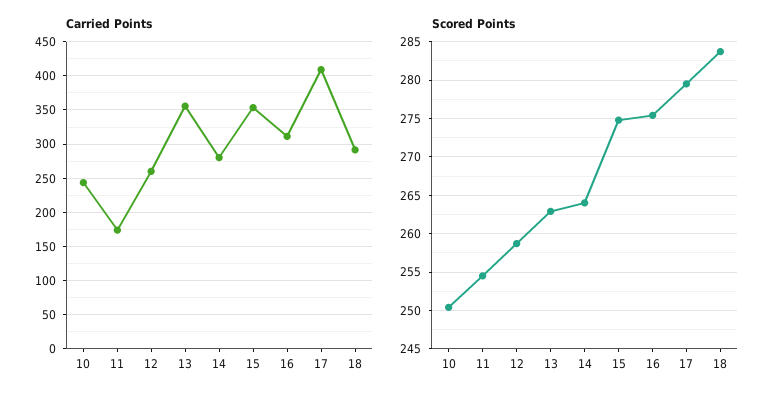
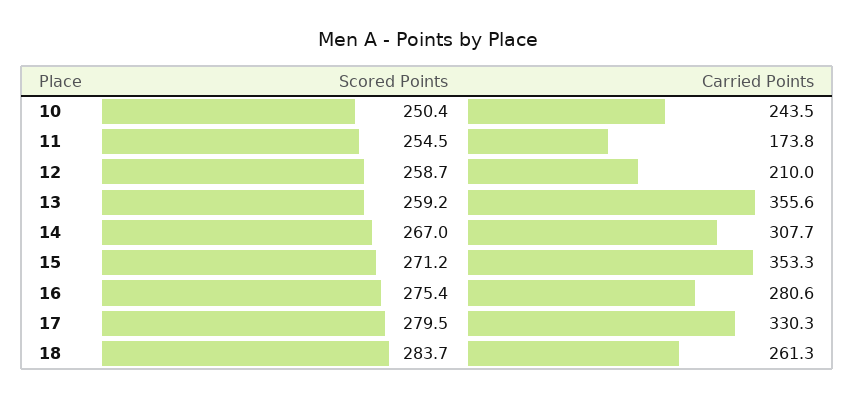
  {
    "Carried Points": {
      "10": 243.5,
      "11": 173.8,
-     "12": 260,
+     "12": 210,
      "13": 355.6,
-     "14": 280,
+     "14": 307.7,
      "15": 353.3,
-     "16": 310,
+     "16": 280.6,
-     "17": 410,
+     "17": 330.3,
-     "18": 290
+     "18": 261.3
    },
    "Scored Points": {
      "10": 250.4,
      "11": 254.5,
      "12": 258.7,
-     "13": 263,
+     "13": 259.2,
-     "14": 264,
+     "14": 267,
-     "15": 275,
+     "15": 271.2,
      "16": 275.4,
      "17": 279.5,
      "18": 283.7
    }
  }

